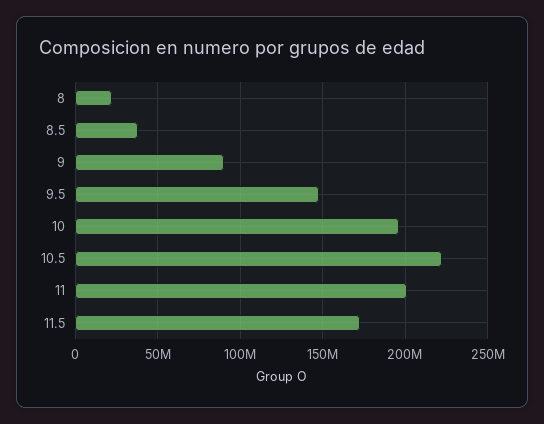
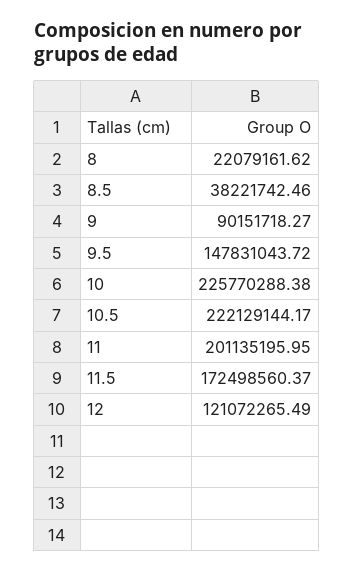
  {
    "8": 22079161.62,
    "8.5": 38221742.46,
    "9": 90151718.27,
    "9.5": 147831043.72,
-   "10": 195000000,
+   "10": 225770288.38,
    "10.5": 222129144.17,
    "11": 201135195.95,
-   "11.5": 172498560.37
+   "11.5": 172498560.37,
+   "12": 121072265.49
  }

